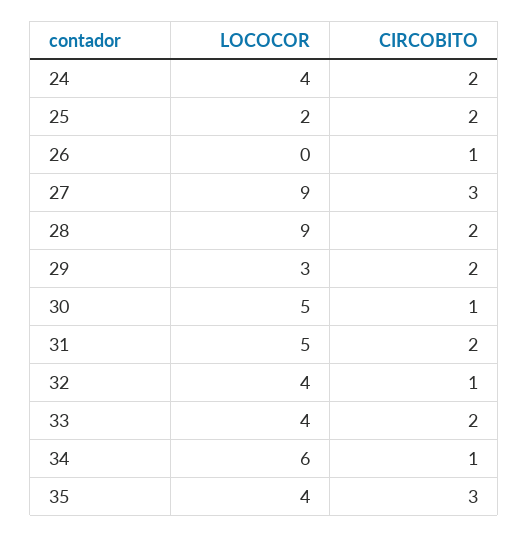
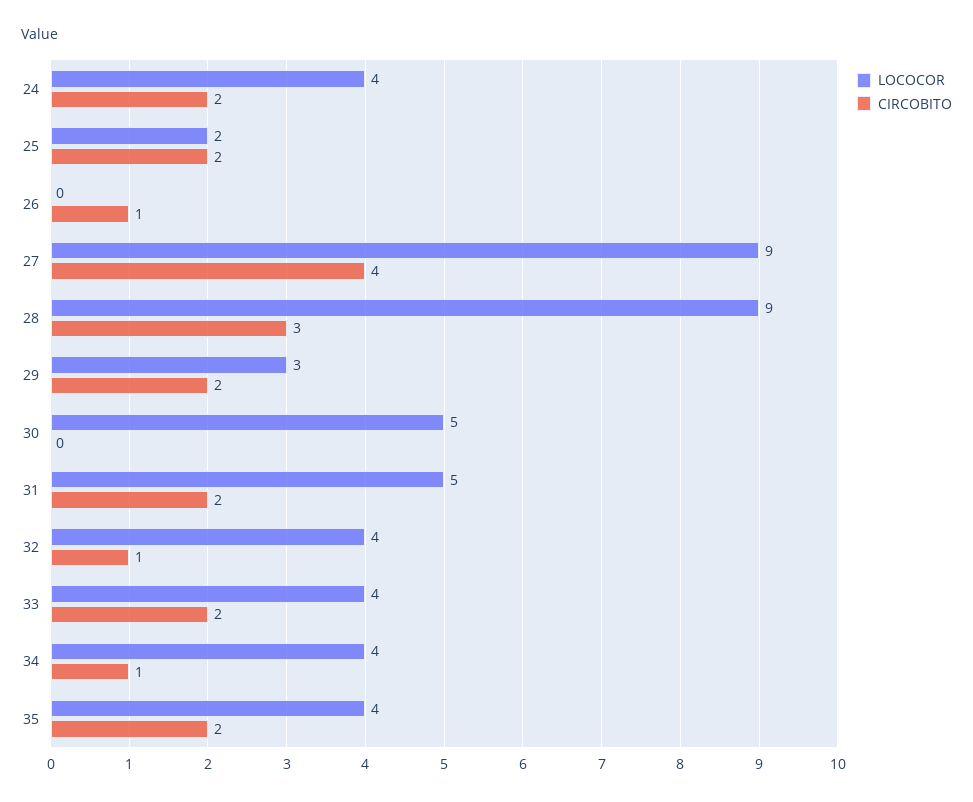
  {
    "LOCOCOR": {
      "24": 4,
      "25": 2,
      "26": 0,
      "27": 9,
      "28": 9,
      "29": 3,
      "30": 5,
      "31": 5,
      "32": 4,
      "33": 4,
-     "34": 6,
+     "34": 4,
      "35": 4
    },
    "CIRCOBITO": {
      "24": 2,
      "25": 2,
      "26": 1,
-     "27": 3,
+     "27": 4,
-     "28": 2,
+     "28": 3,
      "29": 2,
-     "30": 1,
+     "30": 0,
      "31": 2,
      "32": 1,
      "33": 2,
      "34": 1,
-     "35": 3
+     "35": 2
    }
  }

